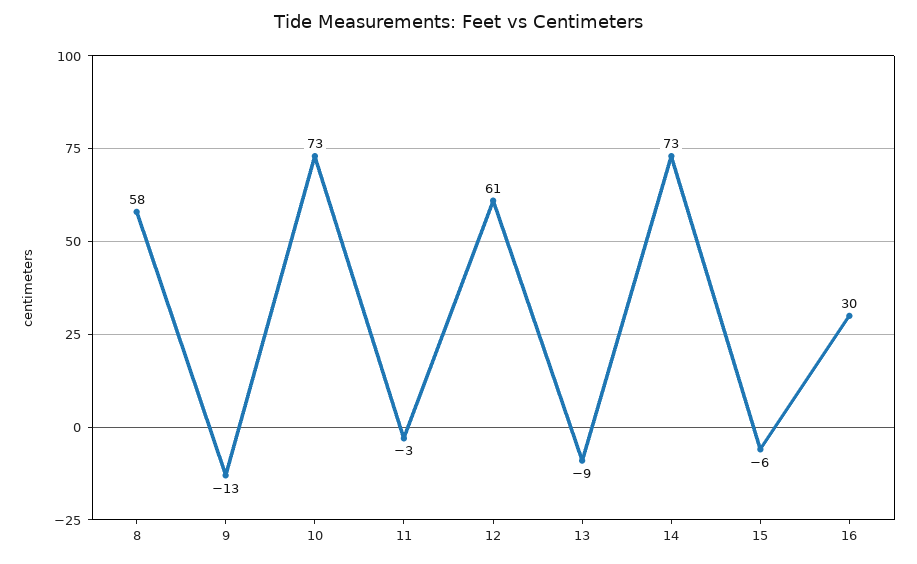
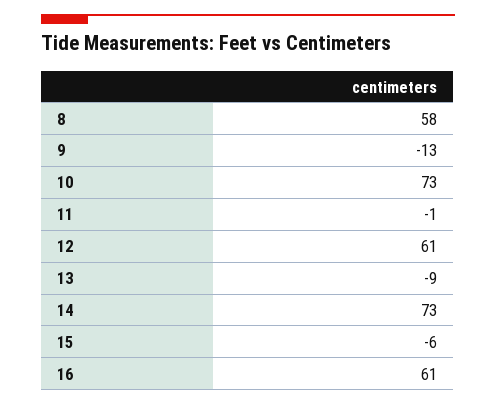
  {
    "8": 58,
    "9": -13,
    "10": 73,
-   "11": -3,
+   "11": -1,
    "12": 61,
    "13": -9,
    "14": 73,
    "15": -6,
-   "16": 30
+   "16": 61
  }

